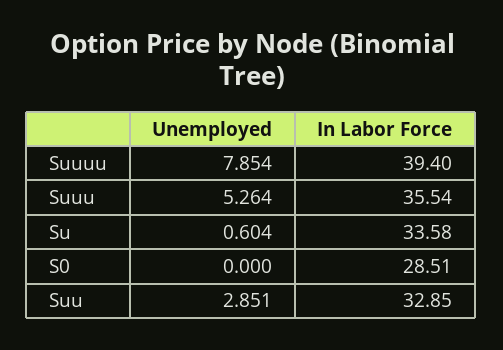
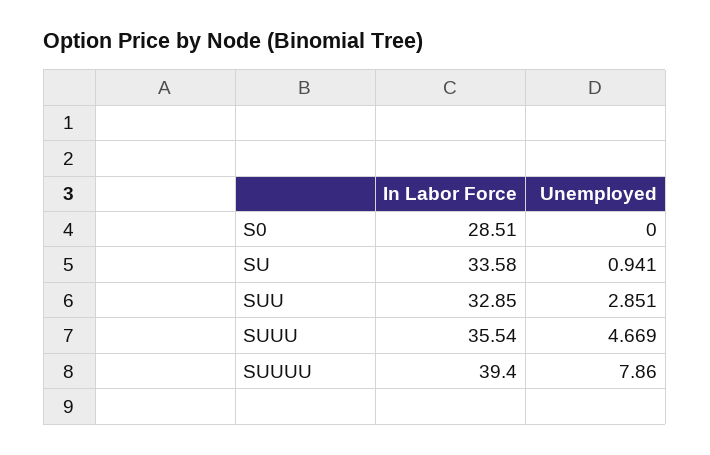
  {
    "Unemployed": {
-     "Suuuu": 7.854,
+     "Suuuu": 7.86,
-     "Suuu": 5.264,
+     "Suuu": 4.669,
-     "Su": 0.604,
+     "Su": 0.941,
      "S0": 0,
      "Suu": 2.851
    },
    "In Labor Force": {
      "Suuuu": 39.4,
      "Suuu": 35.54,
      "Su": 33.58,
      "S0": 28.51,
      "Suu": 32.85
    }
  }

